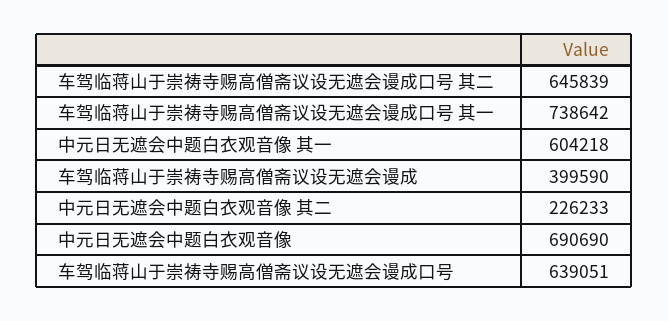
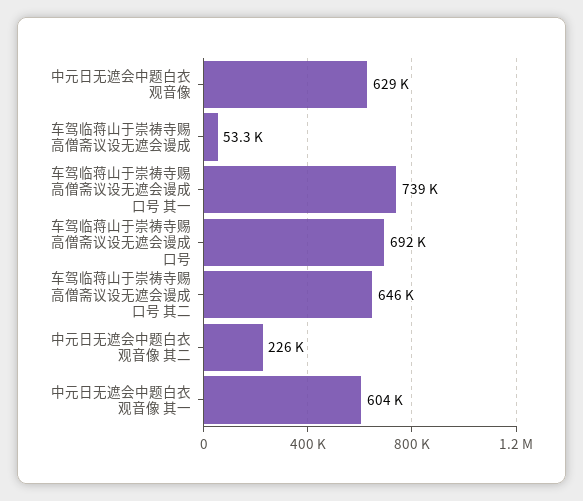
  {
    "车驾临蒋山于崇祷寺赐高僧斋议设无遮会谩成口号 其二": 645839,
    "车驾临蒋山于崇祷寺赐高僧斋议设无遮会谩成口号 其一": 738642,
    "中元日无遮会中题白衣观音像 其一": 604218,
-   "车驾临蒋山于崇祷寺赐高僧斋议设无遮会谩成": 399590,
+   "车驾临蒋山于崇祷寺赐高僧斋议设无遮会谩成": 53300,
    "中元日无遮会中题白衣观音像 其二": 226233,
-   "中元日无遮会中题白衣观音像": 690690,
+   "中元日无遮会中题白衣观音像": 629000,
-   "车驾临蒋山于崇祷寺赐高僧斋议设无遮会谩成口号": 639051
+   "车驾临蒋山于崇祷寺赐高僧斋议设无遮会谩成口号": 692000
  }

